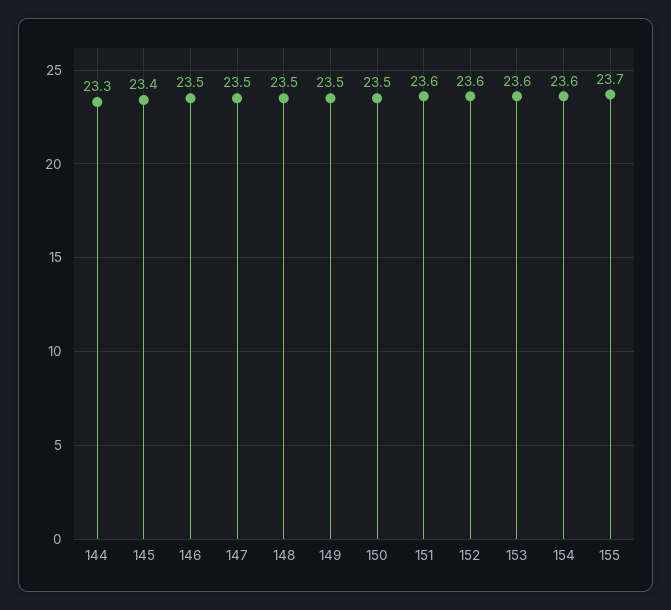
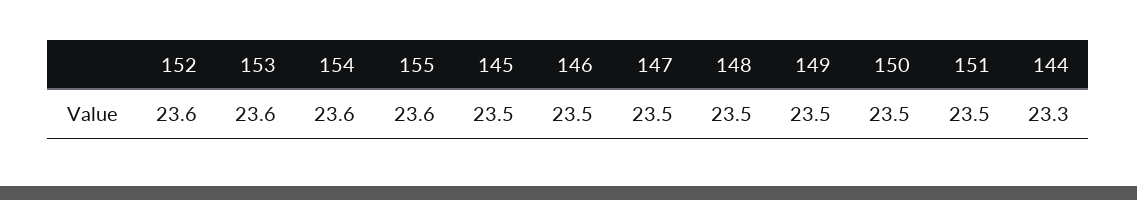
  {
    "144": 23.3,
-   "145": 23.4,
+   "145": 23.5,
    "146": 23.5,
    "147": 23.5,
    "148": 23.5,
    "149": 23.5,
    "150": 23.5,
-   "151": 23.6,
+   "151": 23.5,
    "152": 23.6,
    "153": 23.6,
    "154": 23.6,
-   "155": 23.7
+   "155": 23.6
  }

